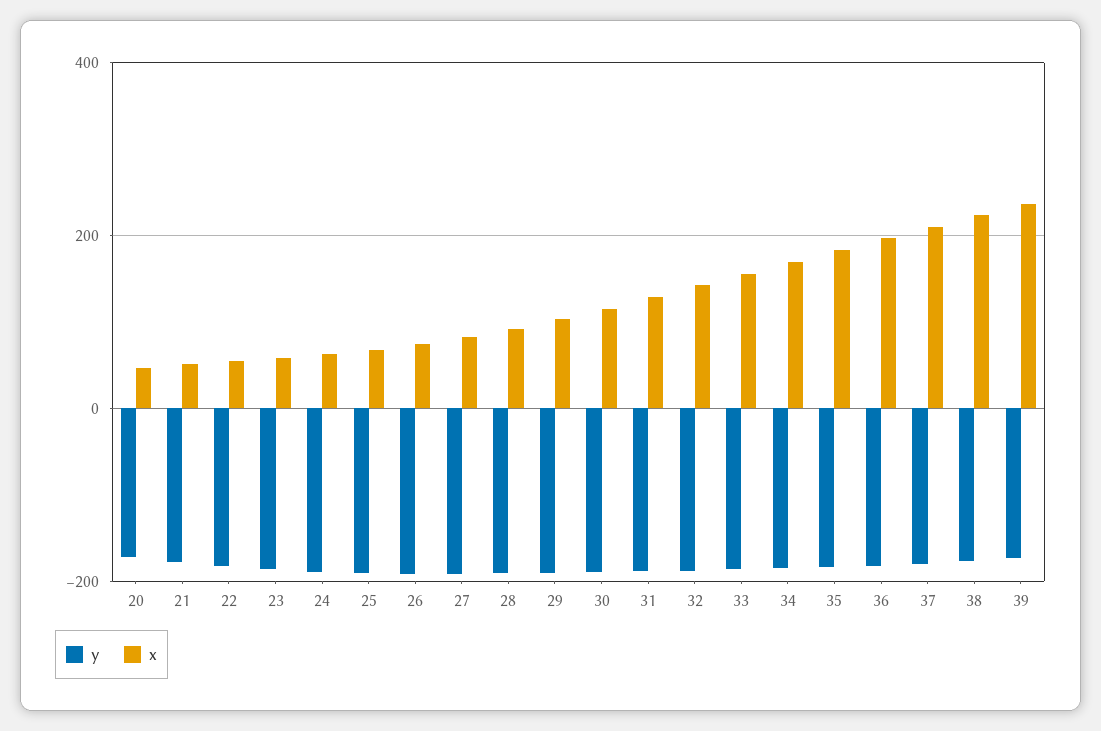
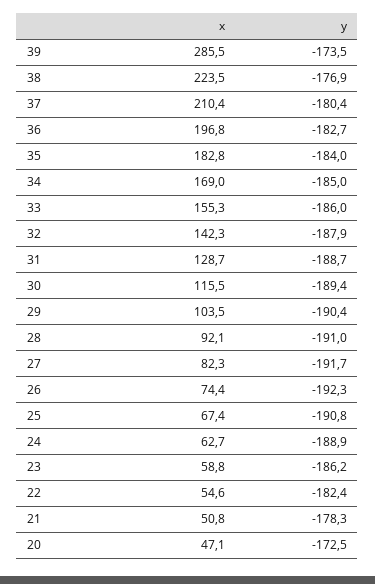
  {
    "y": {
      "20": -172.5,
      "21": -178.3,
      "22": -182.4,
      "23": -186.2,
      "24": -188.9,
      "25": -190.8,
      "26": -192.3,
      "27": -191.7,
      "28": -191,
      "29": -190.4,
      "30": -189.4,
      "31": -188.7,
      "32": -187.9,
      "33": -186,
      "34": -185,
      "35": -184,
      "36": -182.7,
      "37": -180.4,
      "38": -176.9,
      "39": -173.5
    },
    "x": {
      "20": 47.1,
      "21": 50.8,
      "22": 54.6,
      "23": 58.8,
      "24": 62.7,
      "25": 67.4,
      "26": 74.4,
      "27": 82.3,
      "28": 92.1,
      "29": 103.5,
      "30": 115.5,
      "31": 128.7,
      "32": 142.3,
      "33": 155.3,
      "34": 169,
      "35": 182.8,
      "36": 196.8,
      "37": 210.4,
      "38": 223.5,
-     "39": 240
+     "39": 285.5
    }
  }

